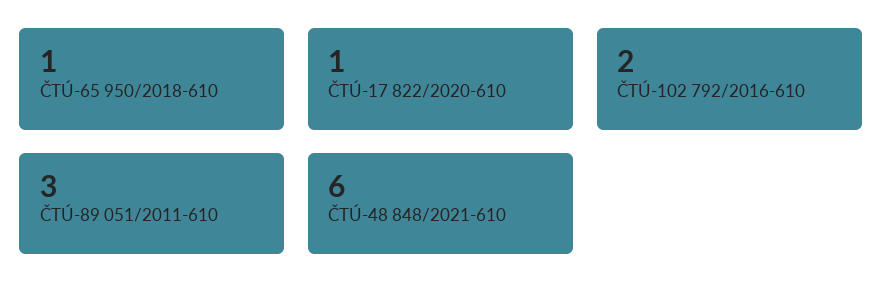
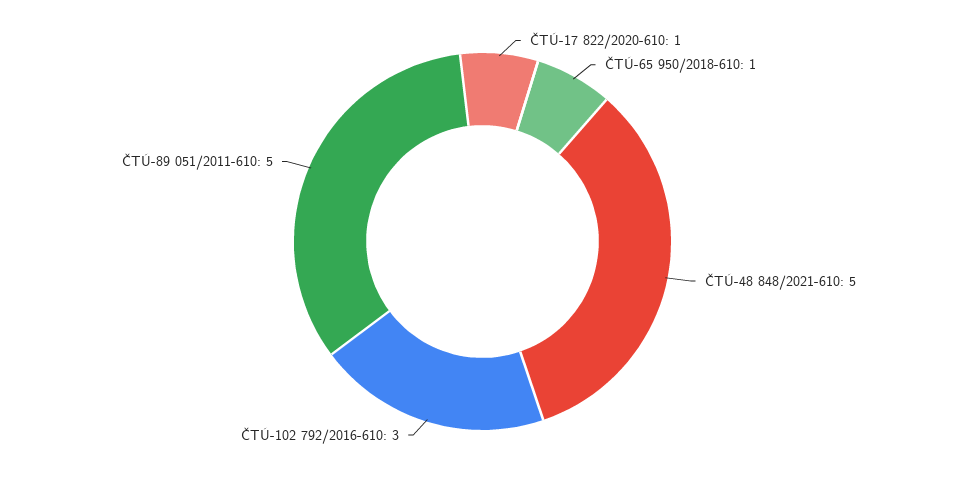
  {
    "ČTÚ-65 950/2018-610": 1,
    "ČTÚ-17 822/2020-610": 1,
-   "ČTÚ-102 792/2016-610": 2,
+   "ČTÚ-102 792/2016-610": 3,
-   "ČTÚ-89 051/2011-610": 3,
+   "ČTÚ-89 051/2011-610": 5,
-   "ČTÚ-48 848/2021-610": 6
+   "ČTÚ-48 848/2021-610": 5
  }

